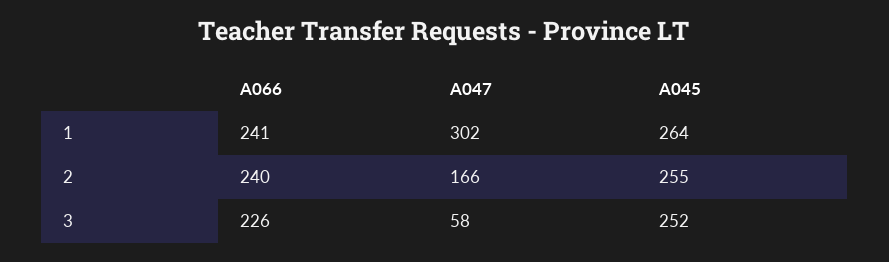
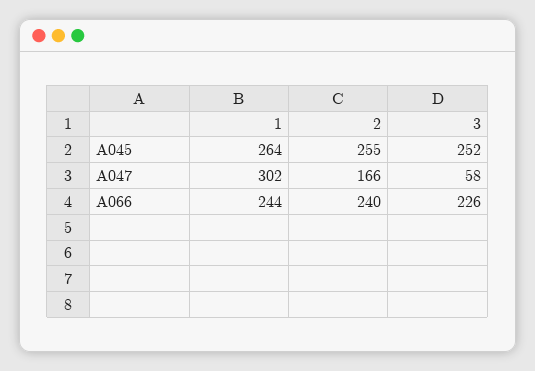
  {
    "A066": {
-     "1": 241,
+     "1": 244,
      "2": 240,
      "3": 226
    },
    "A047": {
      "1": 302,
      "2": 166,
      "3": 58
    },
    "A045": {
      "1": 264,
      "2": 255,
      "3": 252
    }
  }

